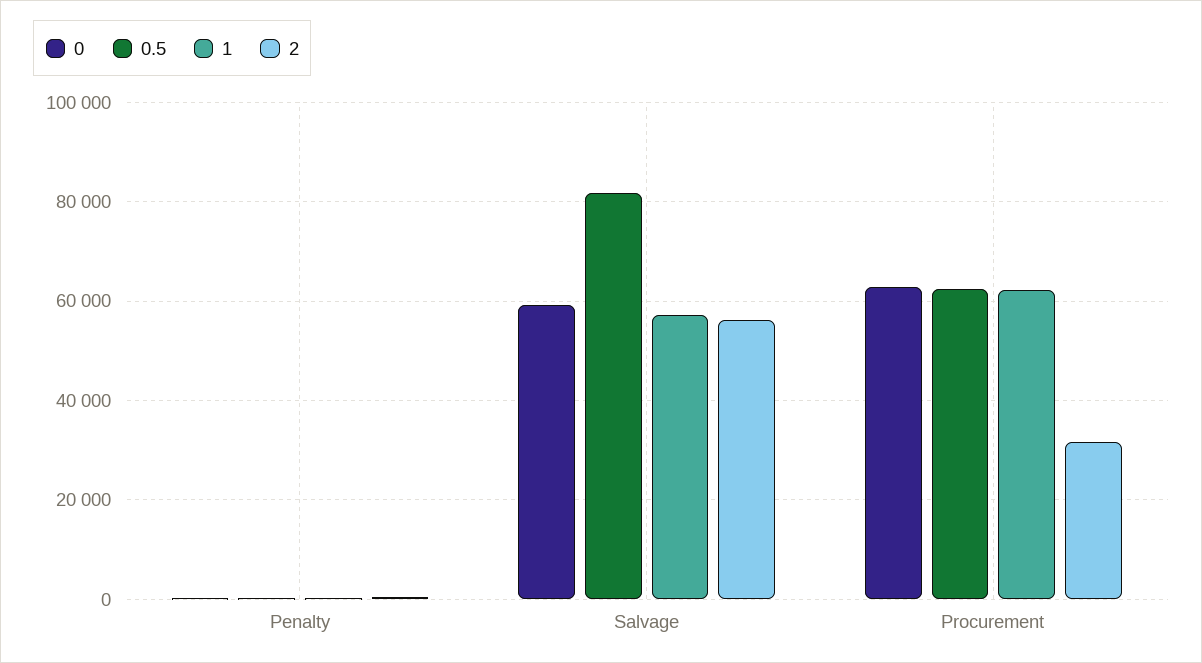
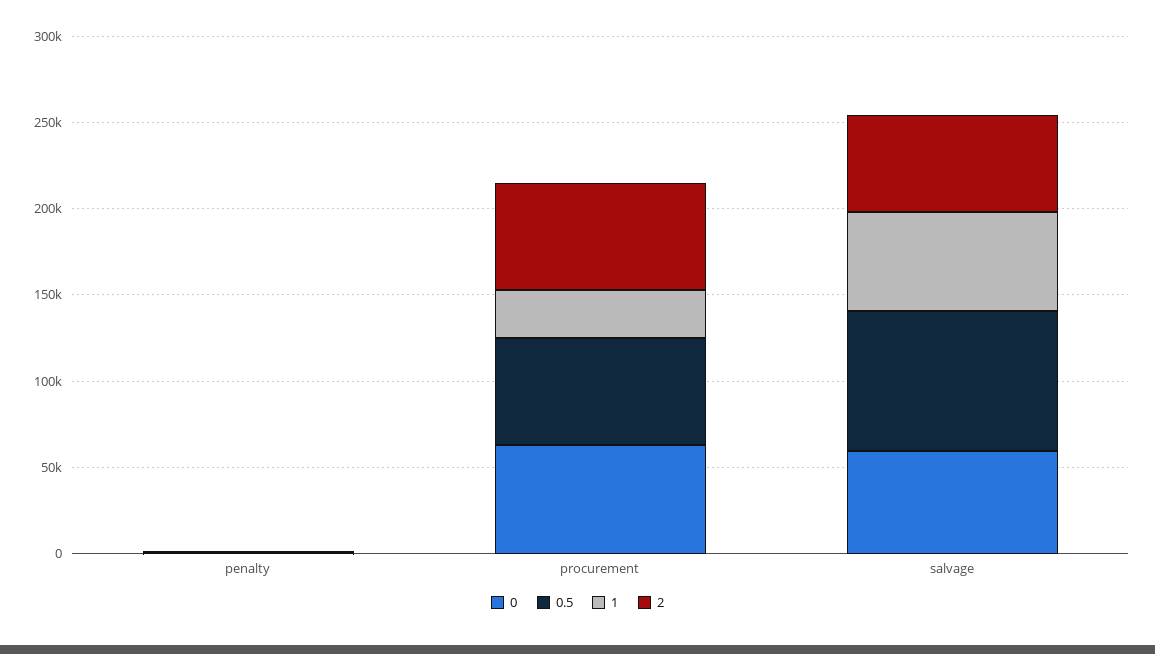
  {
    "0": {
      "Penalty": 0,
      "Salvage": 60000,
      "Procurement": 62000
    },
    "0.5": {
      "Penalty": 0,
      "Salvage": 82000,
      "Procurement": 62000
    },
    "1": {
      "Penalty": 0,
      "Salvage": 58000,
-     "Procurement": 62000
+     "Procurement": 30000
    },
    "2": {
      "Penalty": 0,
      "Salvage": 56000,
-     "Procurement": 32000
+     "Procurement": 60000
    }
  }

